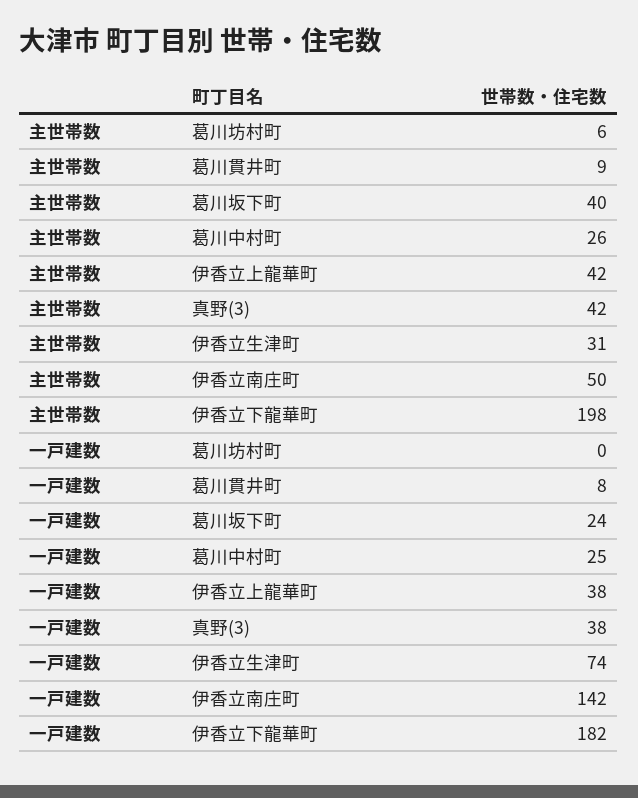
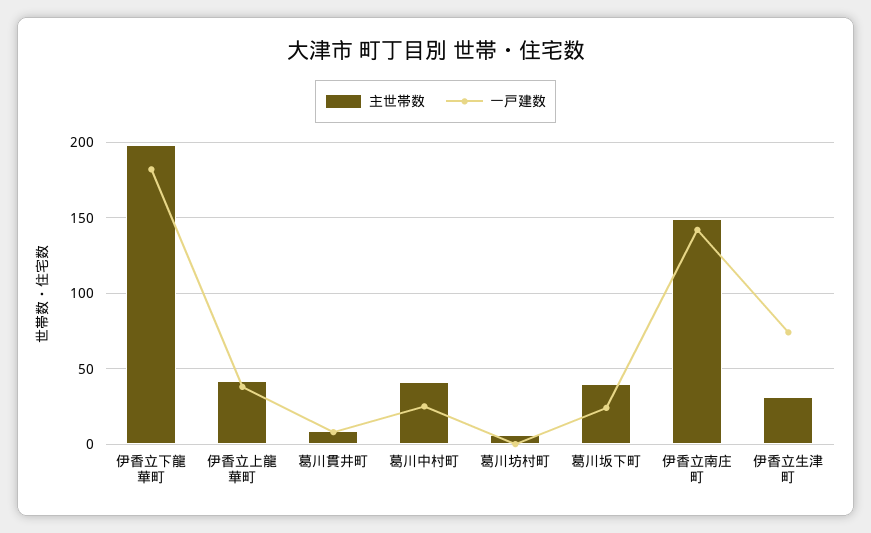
  {
    "主世帯数": {
      "葛川坊村町": 6,
      "葛川貫井町": 9,
      "葛川坂下町": 40,
-     "葛川中村町": 26,
+     "葛川中村町": 40,
      "伊香立上龍華町": 42,
-     "真野(3)": 42,
      "伊香立生津町": 31,
-     "伊香立南庄町": 50,
+     "伊香立南庄町": 150,
      "伊香立下龍華町": 198
    },
    "一戸建数": {
      "葛川坊村町": 0,
      "葛川貫井町": 8,
      "葛川坂下町": 24,
      "葛川中村町": 25,
      "伊香立上龍華町": 38,
-     "真野(3)": 38,
      "伊香立生津町": 74,
      "伊香立南庄町": 142,
      "伊香立下龍華町": 182
    }
  }

